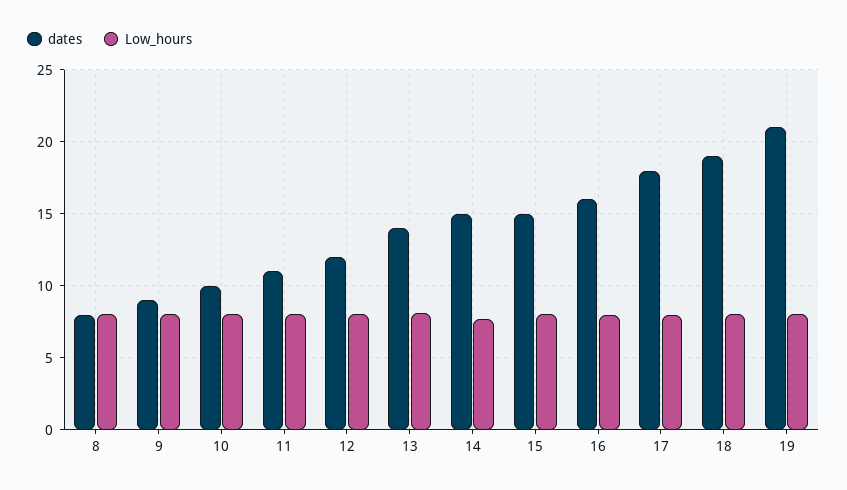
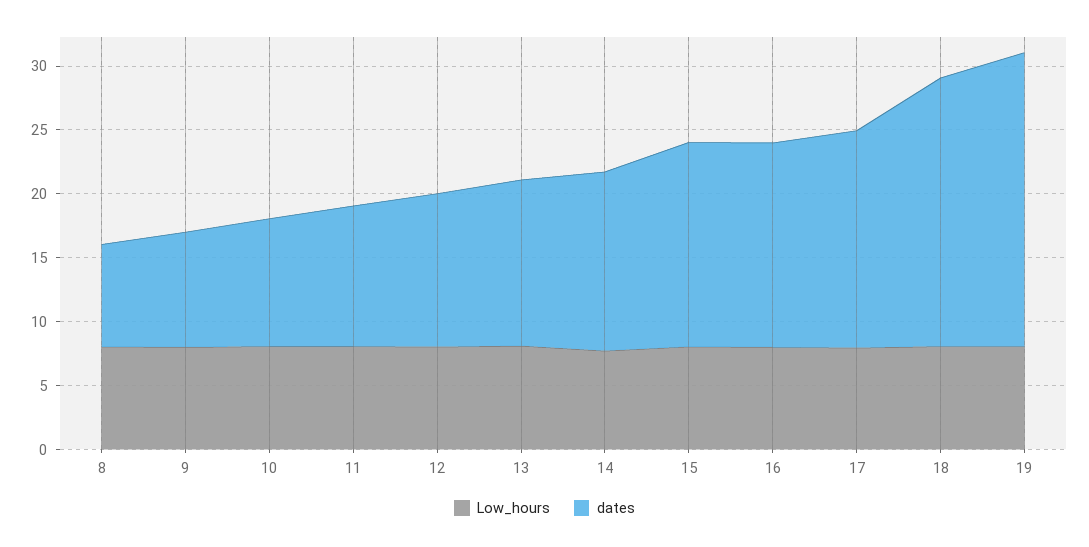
  {
    "dates": {
      "8": 8,
      "9": 9,
      "10": 10,
      "11": 11,
      "12": 12,
-     "13": 14,
+     "13": 13,
-     "14": 15,
+     "14": 14,
-     "15": 15,
+     "15": 16,
      "16": 16,
-     "17": 18,
+     "17": 17,
-     "18": 19,
+     "18": 21,
-     "19": 21
+     "19": 23
    },
    "Low_hours": {
      "8": 8,
      "9": 8,
      "10": 8,
      "11": 8,
      "12": 8,
      "13": 8,
      "14": 7.5,
      "15": 8,
      "16": 8,
      "17": 8,
      "18": 8,
      "19": 8
    }
  }

